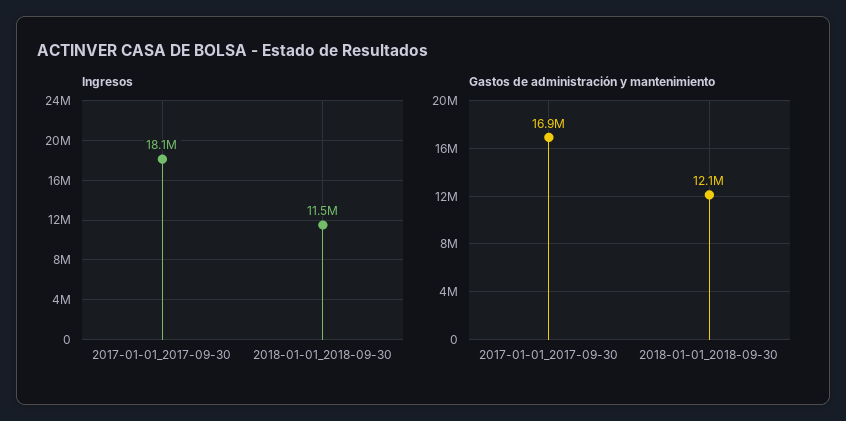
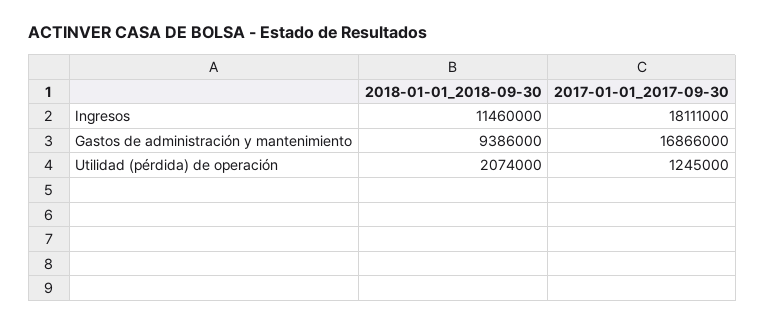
  {
    "Ingresos": {
      "2017-01-01_2017-09-30": 18111000,
      "2018-01-01_2018-09-30": 11460000
    },
    "Gastos de administración y mantenimiento": {
      "2017-01-01_2017-09-30": 16866000,
-     "2018-01-01_2018-09-30": 12100000
+     "2018-01-01_2018-09-30": 9386000
-   }
+   },
+   "Utilidad (pérdida) de operación": {
+     "2018-01-01_2018-09-30": 2074000,
+     "2017-01-01_2017-09-30": 1245000
+   }
  }

